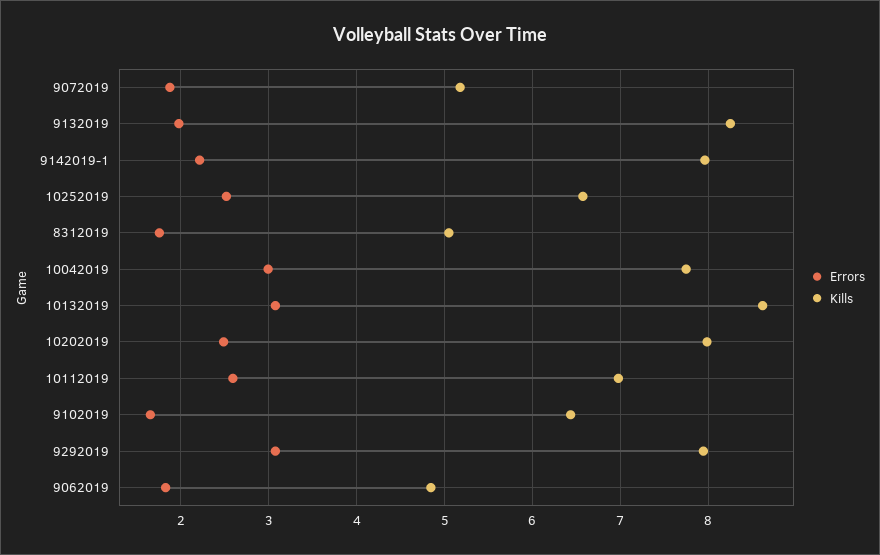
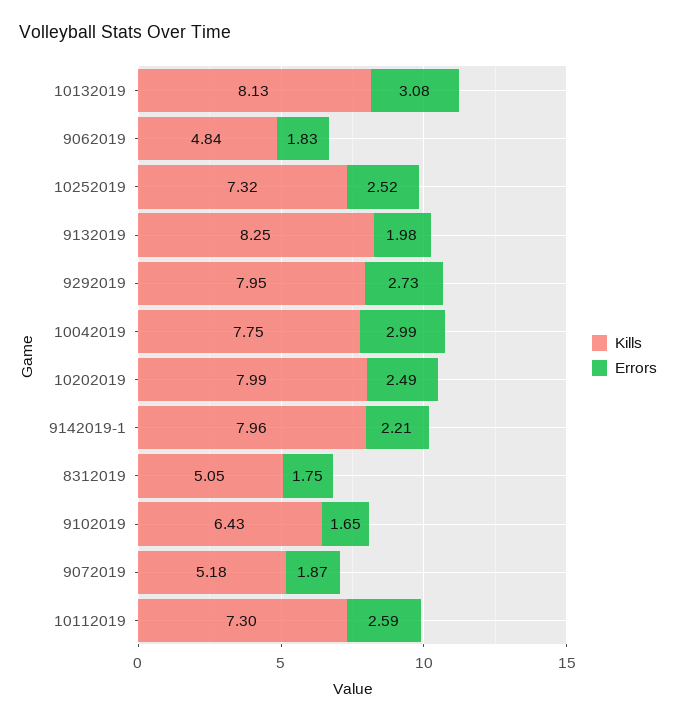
  {
    "Errors": {
      "9072019": 1.87,
      "9132019": 1.98,
      "9142019-1": 2.21,
      "10252019": 2.52,
      "8312019": 1.75,
      "10042019": 2.99,
      "10132019": 3.08,
      "10202019": 2.49,
      "10112019": 2.59,
      "9102019": 1.65,
-     "9292019": 3.1,
+     "9292019": 2.73,
      "9062019": 1.83
    },
    "Kills": {
      "9072019": 5.18,
      "9132019": 8.25,
      "9142019-1": 7.96,
-     "10252019": 6.6,
+     "10252019": 7.32,
      "8312019": 5.05,
      "10042019": 7.75,
-     "10132019": 8.6,
+     "10132019": 8.13,
      "10202019": 7.99,
-     "10112019": 7,
+     "10112019": 7.3,
      "9102019": 6.43,
      "9292019": 7.95,
      "9062019": 4.84
    }
  }

